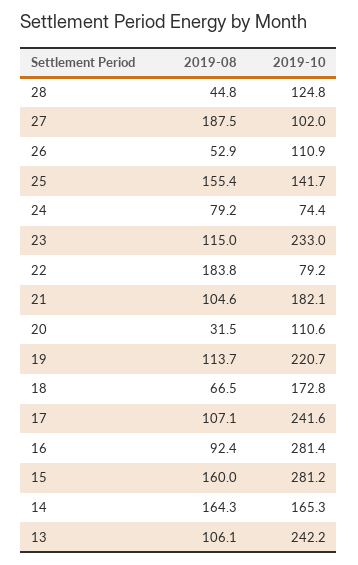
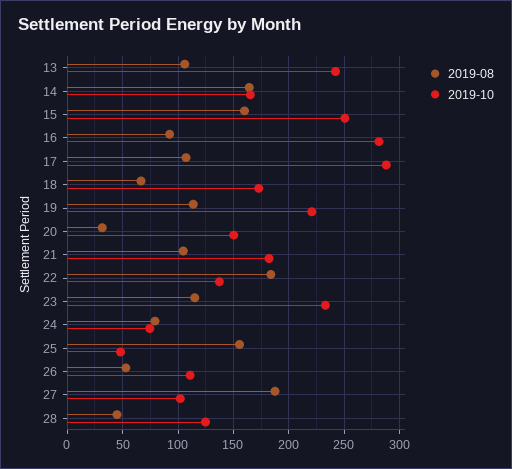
  {
    "2019-08": {
      "28": 44.8,
      "27": 187.5,
      "26": 52.9,
      "25": 155.4,
      "24": 79.2,
      "23": 115,
      "22": 183.8,
      "21": 104.6,
      "20": 31.5,
      "19": 113.7,
      "18": 66.5,
      "17": 107.1,
      "16": 92.4,
      "15": 160,
      "14": 164.3,
      "13": 106.1
    },
    "2019-10": {
      "28": 124.8,
      "27": 102,
      "26": 110.9,
-     "25": 141.7,
+     "25": 50,
      "24": 74.4,
      "23": 233,
-     "22": 79.2,
+     "22": 140,
      "21": 182.1,
-     "20": 110.6,
+     "20": 150,
      "19": 220.7,
      "18": 172.8,
-     "17": 241.6,
+     "17": 290,
      "16": 281.4,
-     "15": 281.2,
+     "15": 250,
      "14": 165.3,
      "13": 242.2
    }
  }

